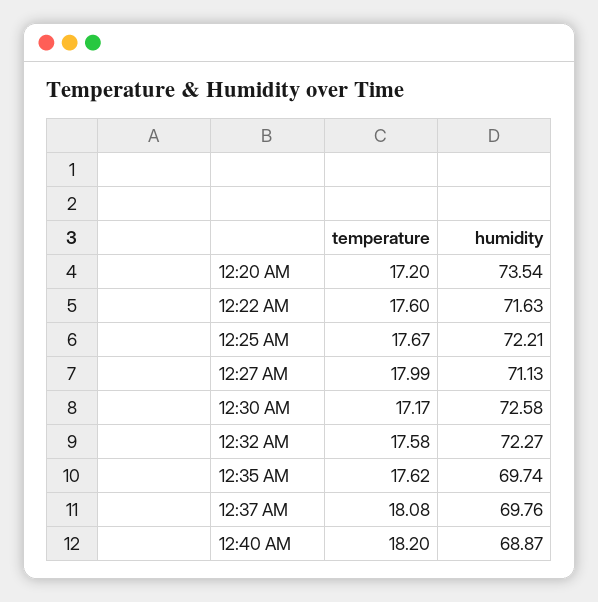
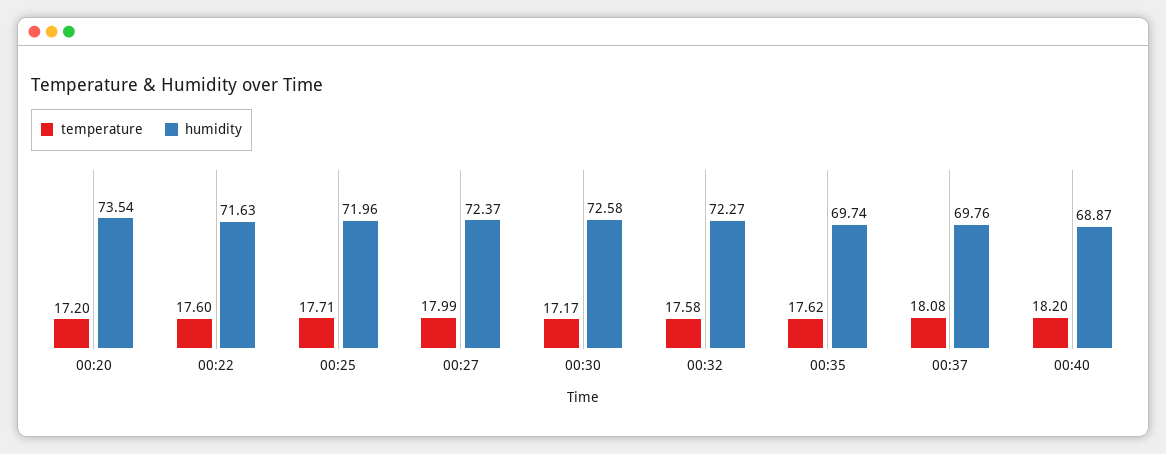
  {
    "temperature": {
      "12:20 AM": 17.2,
      "12:22 AM": 17.6,
-     "12:25 AM": 17.67,
+     "12:25 AM": 17.71,
      "12:27 AM": 17.99,
      "12:30 AM": 17.17,
      "12:32 AM": 17.58,
      "12:35 AM": 17.62,
      "12:37 AM": 18.08,
      "12:40 AM": 18.2
    },
    "humidity": {
      "12:20 AM": 73.54,
      "12:22 AM": 71.63,
-     "12:25 AM": 72.21,
+     "12:25 AM": 71.96,
-     "12:27 AM": 71.13,
+     "12:27 AM": 72.37,
      "12:30 AM": 72.58,
      "12:32 AM": 72.27,
      "12:35 AM": 69.74,
      "12:37 AM": 69.76,
      "12:40 AM": 68.87
    }
  }

